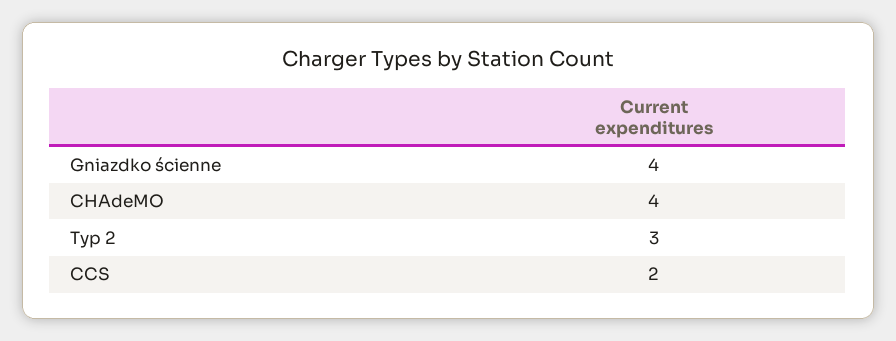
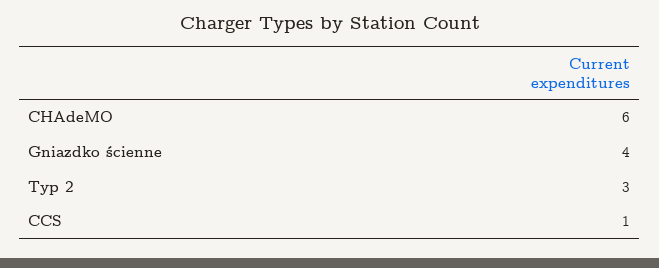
  {
    "Gniazdko ścienne": 4,
-   "CHAdeMO": 4,
+   "CHAdeMO": 6,
    "Typ 2": 3,
-   "CCS": 2
+   "CCS": 1
  }

